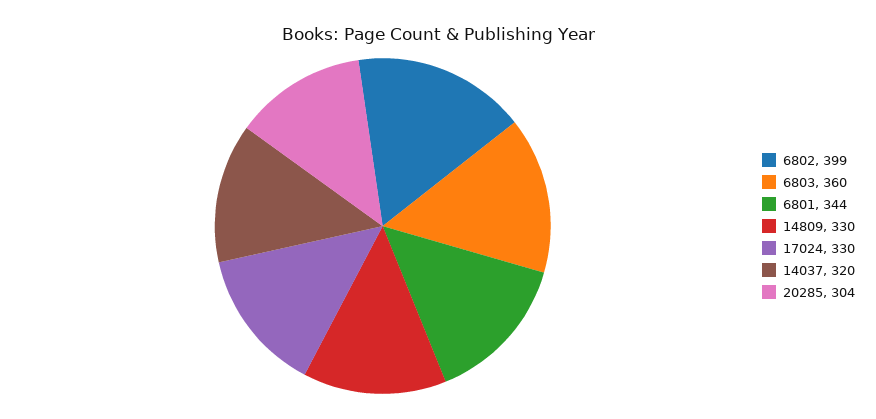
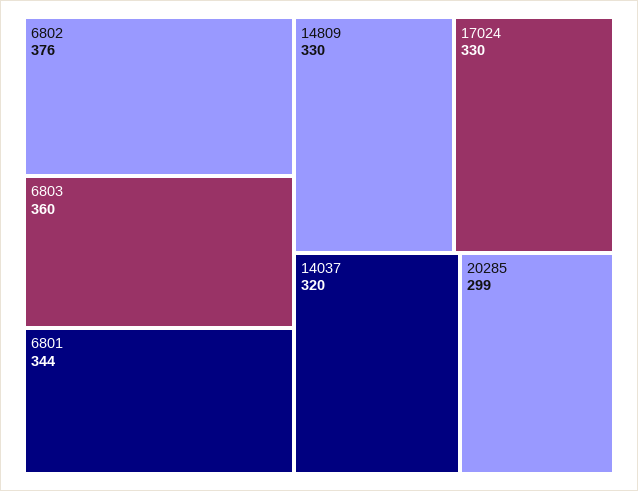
  {
-   "6802": 399,
+   "6802": 376,
    "6803": 360,
    "6801": 344,
    "14809": 330,
    "17024": 330,
    "14037": 320,
-   "20285": 304
+   "20285": 299
  }

